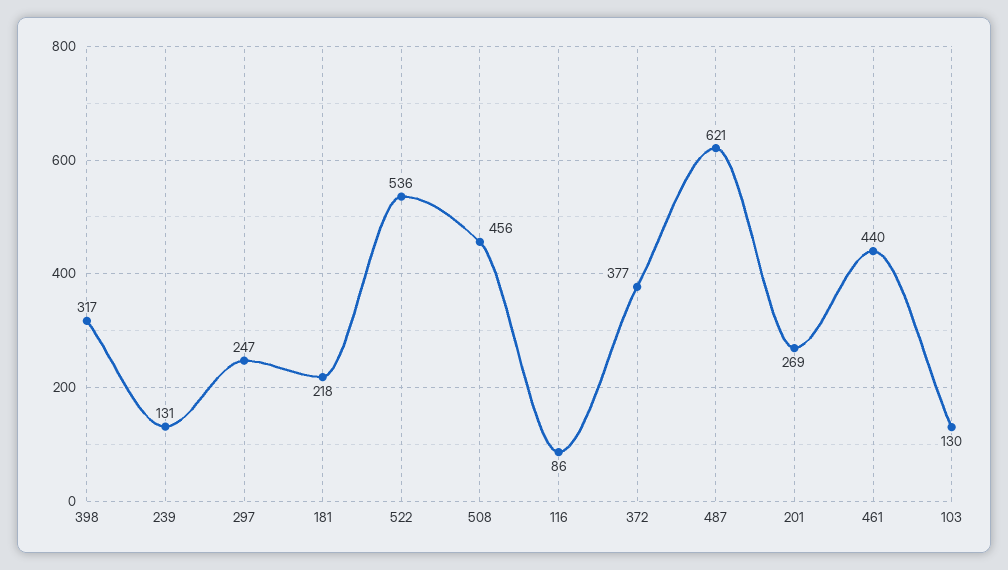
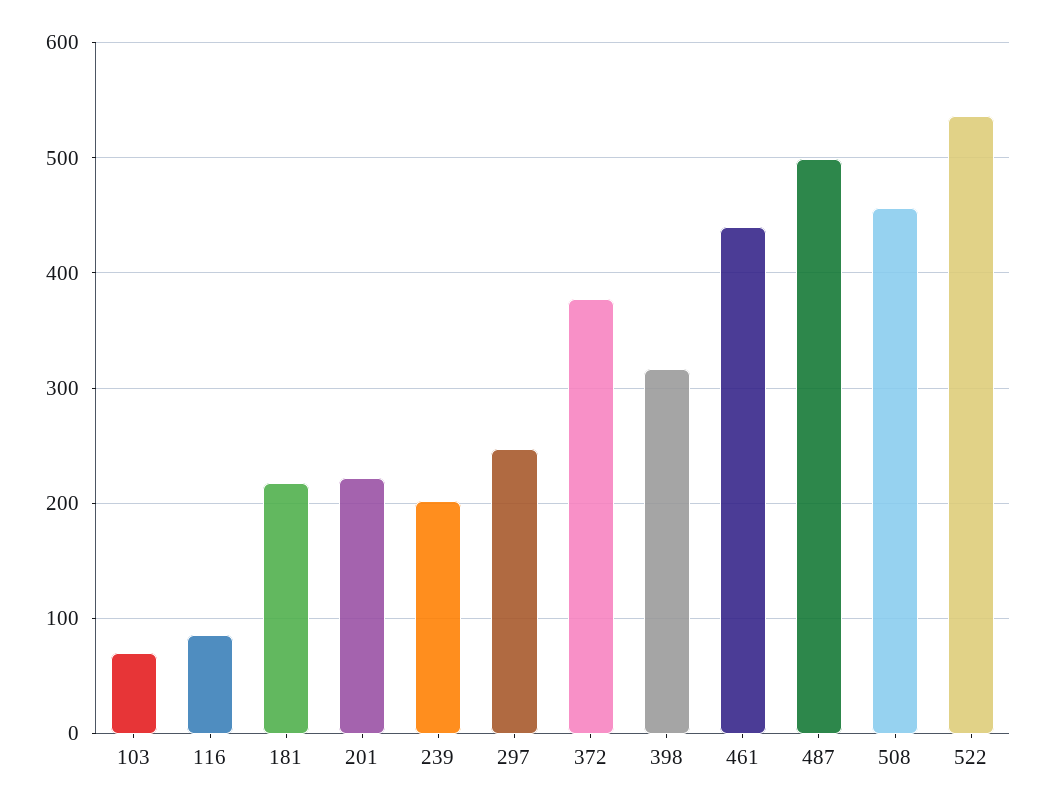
  {
    "398": 317,
-   "239": 131,
+   "239": 200,
    "297": 247,
    "181": 218,
    "522": 536,
    "508": 456,
    "116": 86,
    "372": 377,
-   "487": 621,
+   "487": 500,
-   "201": 269,
+   "201": 220,
    "461": 440,
-   "103": 130
+   "103": 70
  }

